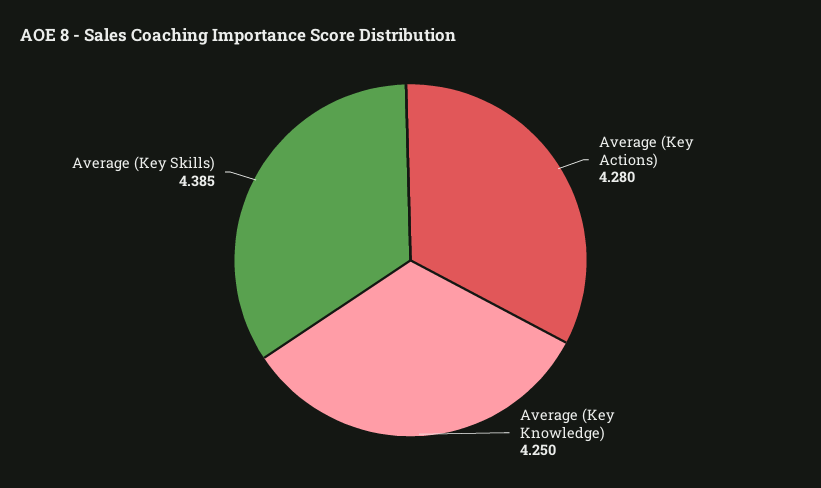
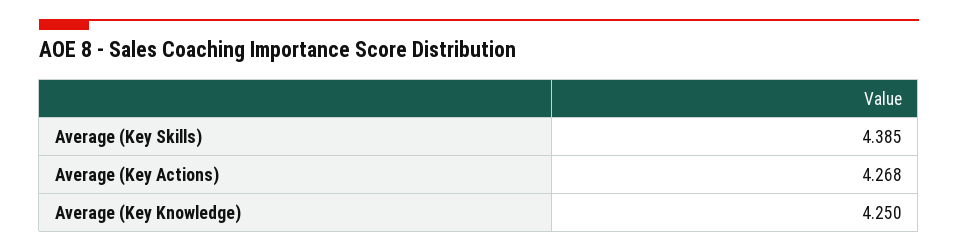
  {
-   "Average (Key Actions)": 4.28,
+   "Average (Key Actions)": 4.268,
    "Average (Key Knowledge)": 4.25,
    "Average (Key Skills)": 4.385
  }

